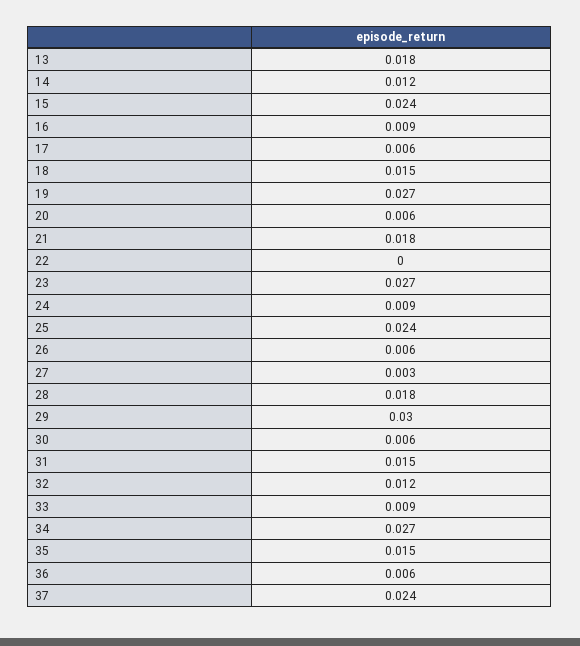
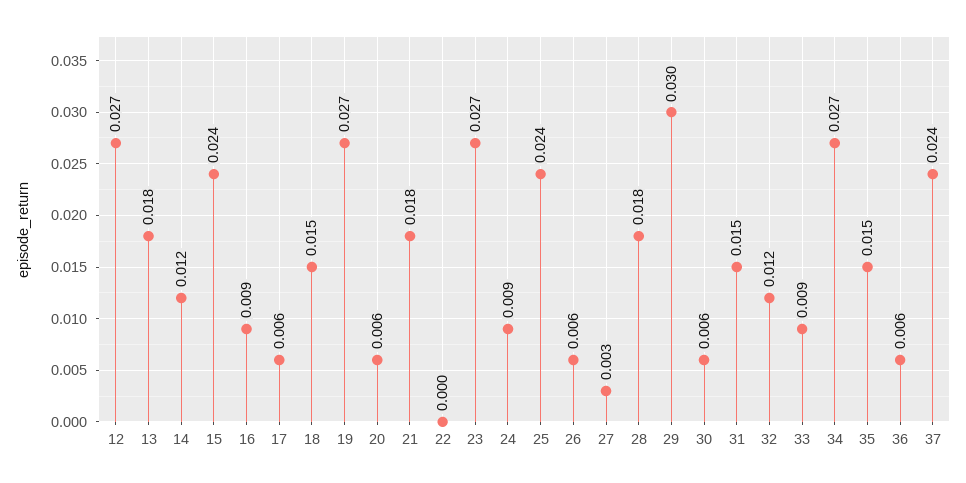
  {
    "13": 0.018,
    "14": 0.012,
    "15": 0.024,
    "16": 0.009,
    "17": 0.006,
    "18": 0.015,
    "19": 0.027,
    "20": 0.006,
    "21": 0.018,
    "22": 0,
    "23": 0.027,
    "24": 0.009,
    "25": 0.024,
    "26": 0.006,
    "27": 0.003,
    "28": 0.018,
    "29": 0.03,
    "30": 0.006,
    "31": 0.015,
    "32": 0.012,
    "33": 0.009,
    "34": 0.027,
    "35": 0.015,
    "36": 0.006,
-   "37": 0.024
+   "37": 0.024,
+   "12": 0.027
  }

